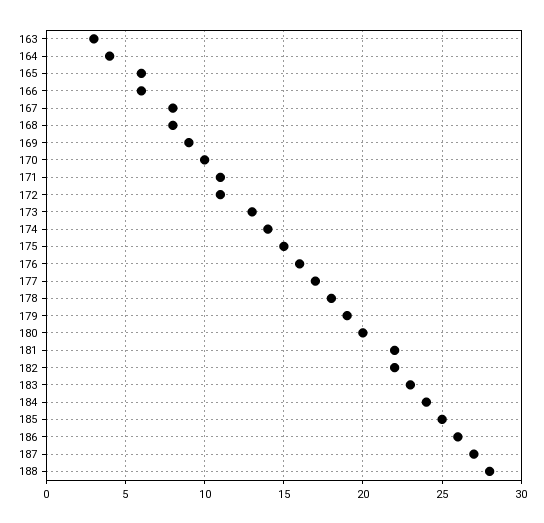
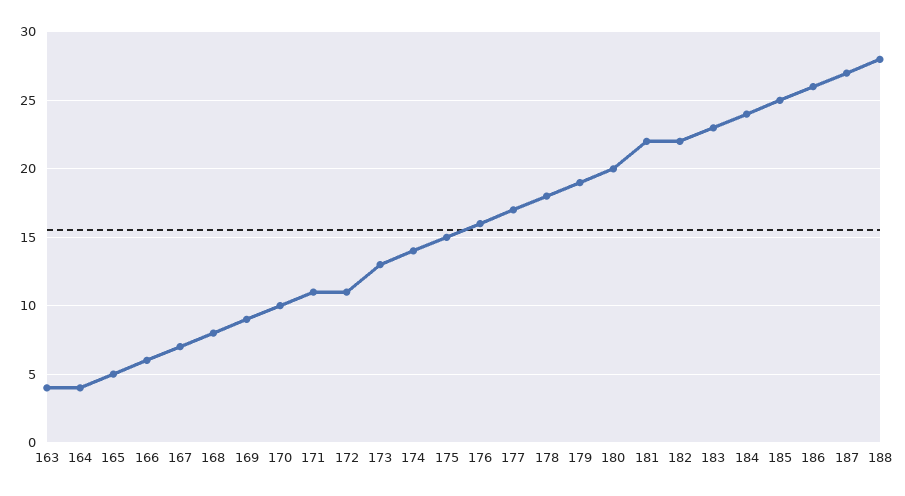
  {
-   "163": 3,
+   "163": 4,
    "164": 4,
-   "165": 6,
+   "165": 5,
    "166": 6,
-   "167": 8,
+   "167": 7,
    "168": 8,
    "169": 9,
    "170": 10,
    "171": 11,
    "172": 11,
    "173": 13,
    "174": 14,
    "175": 15,
    "176": 16,
    "177": 17,
    "178": 18,
    "179": 19,
    "180": 20,
    "181": 22,
    "182": 22,
    "183": 23,
    "184": 24,
    "185": 25,
    "186": 26,
    "187": 27,
    "188": 28
  }

